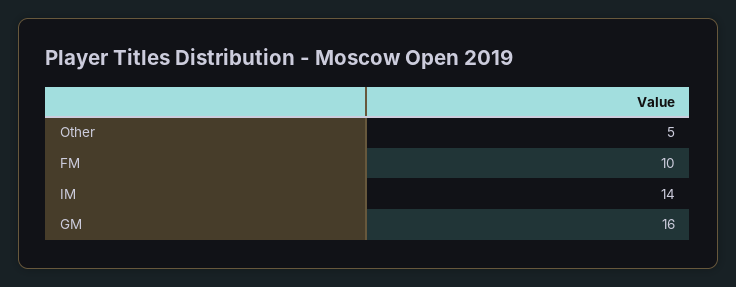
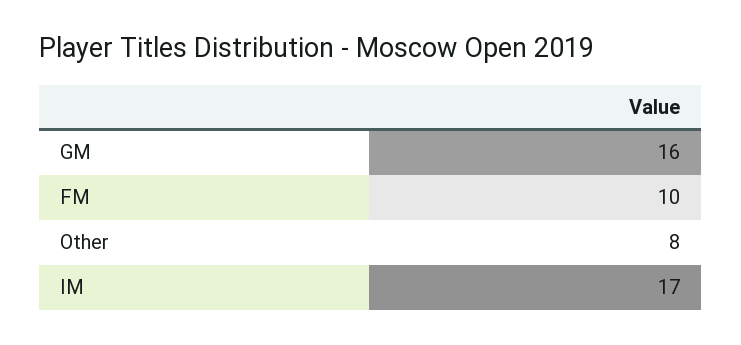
  {
-   "Other": 5,
+   "Other": 8,
    "FM": 10,
-   "IM": 14,
+   "IM": 17,
    "GM": 16
  }

